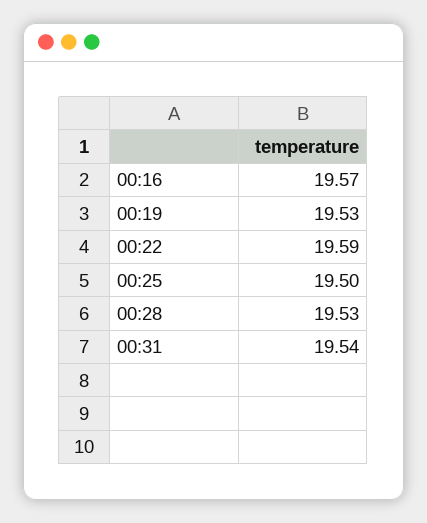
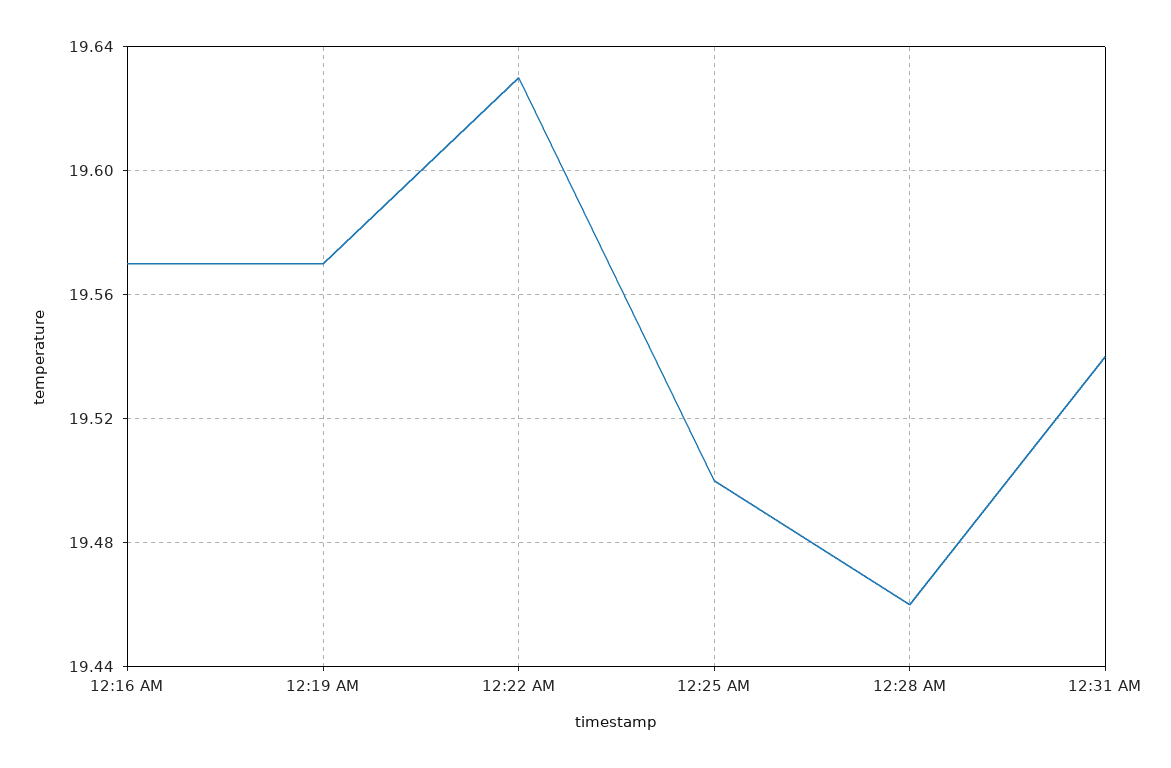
  {
    "00:16": 19.57,
-   "00:19": 19.53,
+   "00:19": 19.57,
-   "00:22": 19.59,
+   "00:22": 19.63,
    "00:25": 19.5,
-   "00:28": 19.53,
+   "00:28": 19.46,
    "00:31": 19.54
  }

